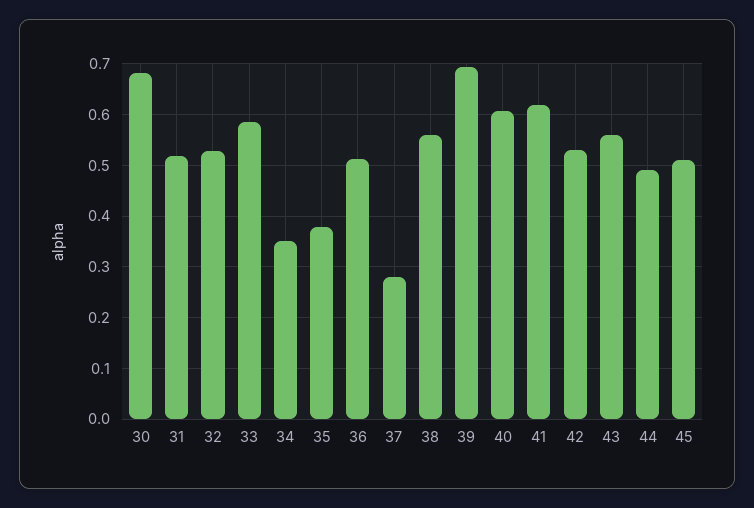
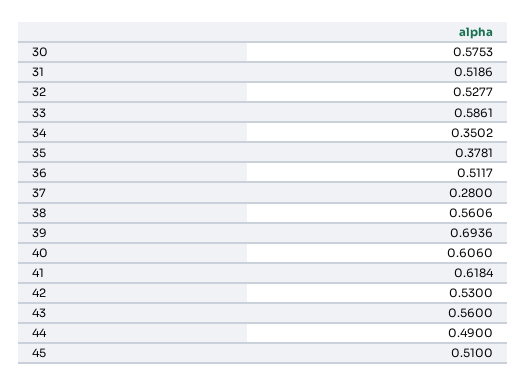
  {
-   "30": 0.68,
+   "30": 0.5753,
    "31": 0.5186,
    "32": 0.5277,
    "33": 0.5861,
    "34": 0.3502,
    "35": 0.3781,
    "36": 0.5117,
    "37": 0.28,
    "38": 0.5606,
    "39": 0.6936,
    "40": 0.606,
    "41": 0.6184,
    "42": 0.53,
    "43": 0.56,
    "44": 0.49,
    "45": 0.51
  }

